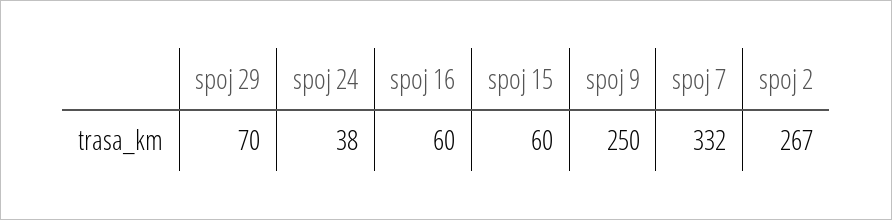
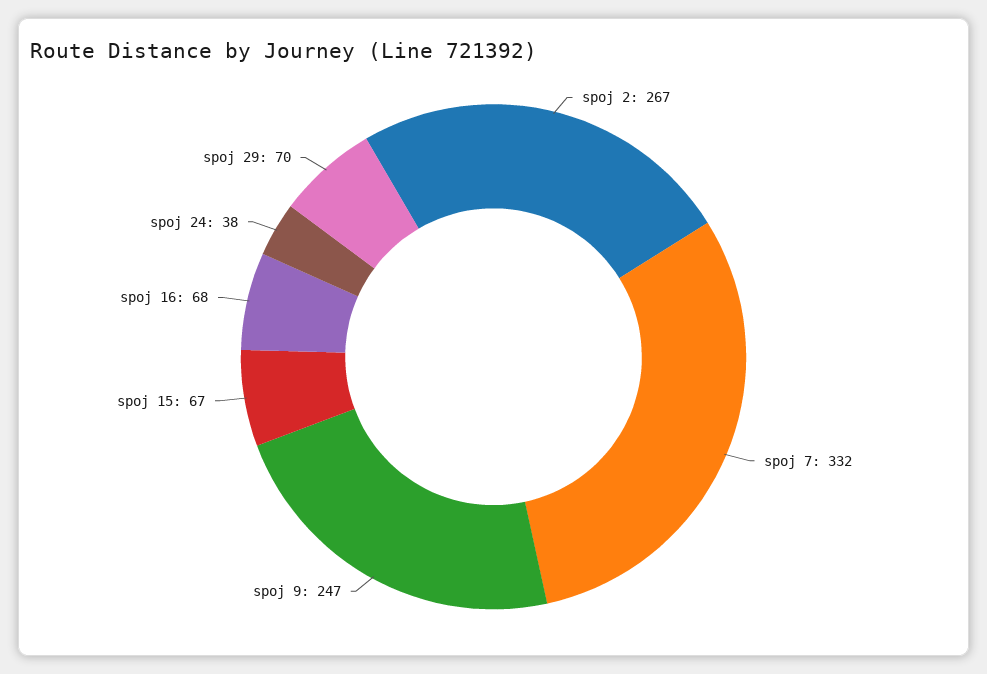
  {
    "spoj 29": 70,
    "spoj 24": 38,
-   "spoj 16": 60,
+   "spoj 16": 68,
-   "spoj 15": 60,
+   "spoj 15": 67,
-   "spoj 9": 250,
+   "spoj 9": 247,
    "spoj 7": 332,
    "spoj 2": 267
  }

